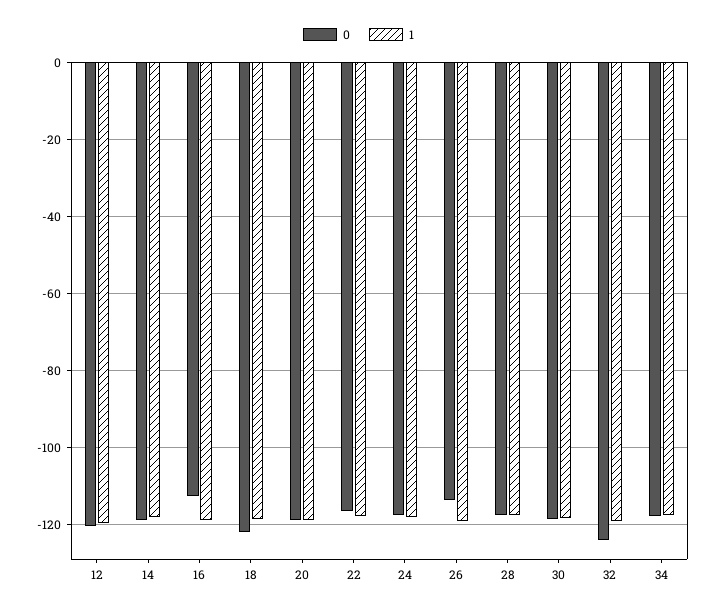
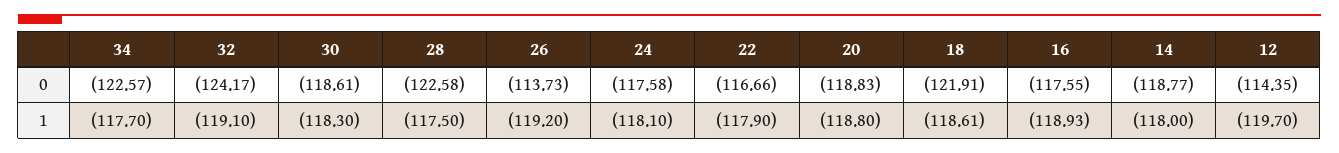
  {
    "0": {
-     "12": -120,
+     "12": -114.35,
      "14": -118.77,
-     "16": -112,
+     "16": -117.55,
      "18": -121.91,
      "20": -118.83,
      "22": -116.66,
      "24": -117.58,
      "26": -113.73,
-     "28": -118,
+     "28": -122.58,
      "30": -118.61,
      "32": -124.17,
-     "34": -118
+     "34": -122.57
    },
    "1": {
      "12": -119.7,
      "14": -118,
      "16": -118.93,
      "18": -118.61,
      "20": -118.8,
      "22": -117.9,
      "24": -118.1,
      "26": -119.2,
      "28": -117.5,
      "30": -118.3,
      "32": -119.1,
      "34": -117.7
    }
  }

